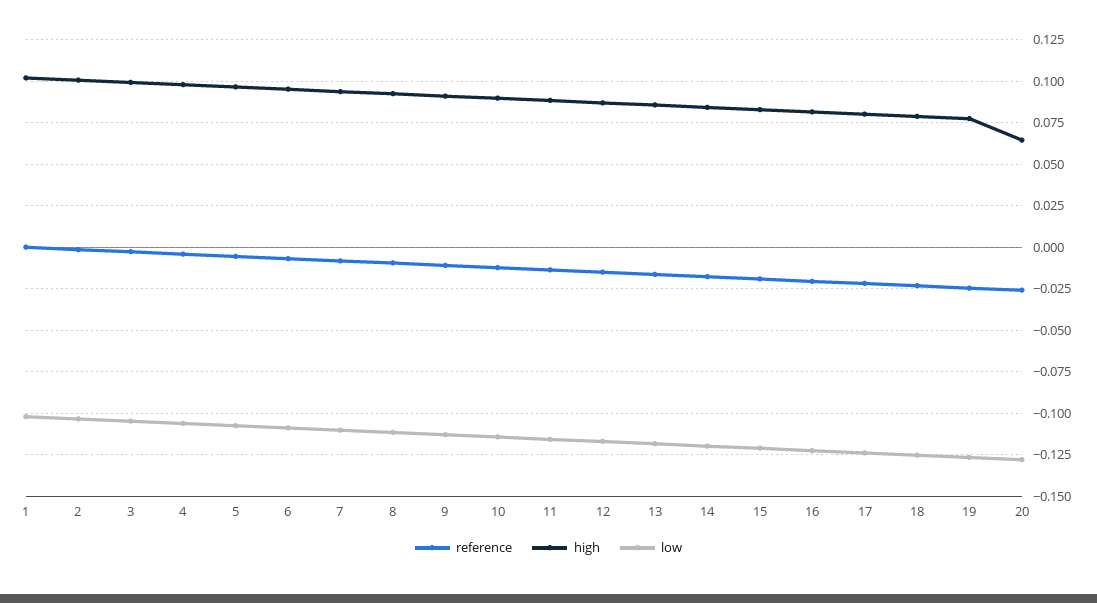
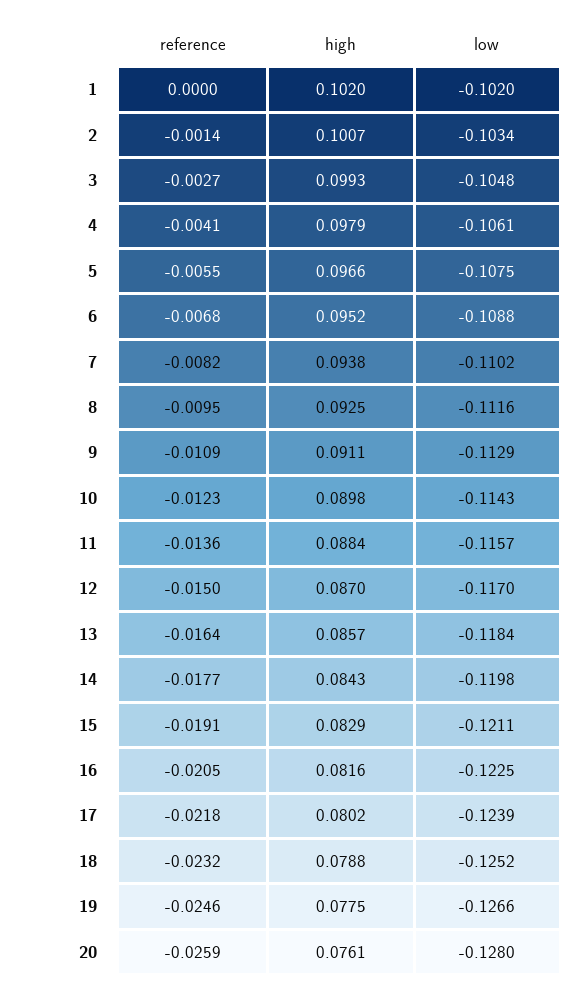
  {
    "reference": {
      "1": 0,
      "2": -0.0014,
      "3": -0.0027,
      "4": -0.0041,
      "5": -0.0055,
      "6": -0.0068,
      "7": -0.0082,
      "8": -0.0095,
      "9": -0.0109,
      "10": -0.0123,
      "11": -0.0136,
      "12": -0.015,
      "13": -0.0164,
      "14": -0.0177,
      "15": -0.0191,
      "16": -0.0205,
      "17": -0.0218,
      "18": -0.0232,
      "19": -0.0246,
      "20": -0.0259
    },
    "high": {
      "1": 0.102,
      "2": 0.1007,
      "3": 0.0993,
      "4": 0.0979,
      "5": 0.0966,
      "6": 0.0952,
      "7": 0.0938,
      "8": 0.0925,
      "9": 0.0911,
      "10": 0.0898,
      "11": 0.0884,
      "12": 0.087,
      "13": 0.0857,
      "14": 0.0843,
      "15": 0.0829,
      "16": 0.0816,
      "17": 0.0802,
      "18": 0.0788,
      "19": 0.0775,
-     "20": 0.065
+     "20": 0.0761
    },
    "low": {
      "1": -0.102,
      "2": -0.1034,
      "3": -0.1048,
      "4": -0.1061,
      "5": -0.1075,
      "6": -0.1088,
      "7": -0.1102,
      "8": -0.1116,
      "9": -0.1129,
      "10": -0.1143,
      "11": -0.1157,
      "12": -0.117,
      "13": -0.1184,
      "14": -0.1198,
      "15": -0.1211,
      "16": -0.1225,
      "17": -0.1239,
      "18": -0.1252,
      "19": -0.1266,
      "20": -0.128
    }
  }

